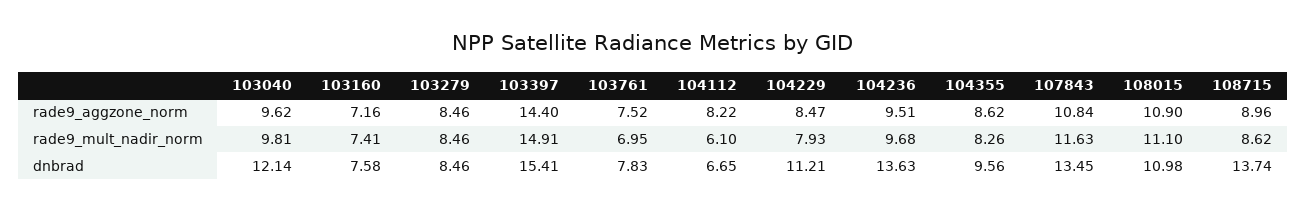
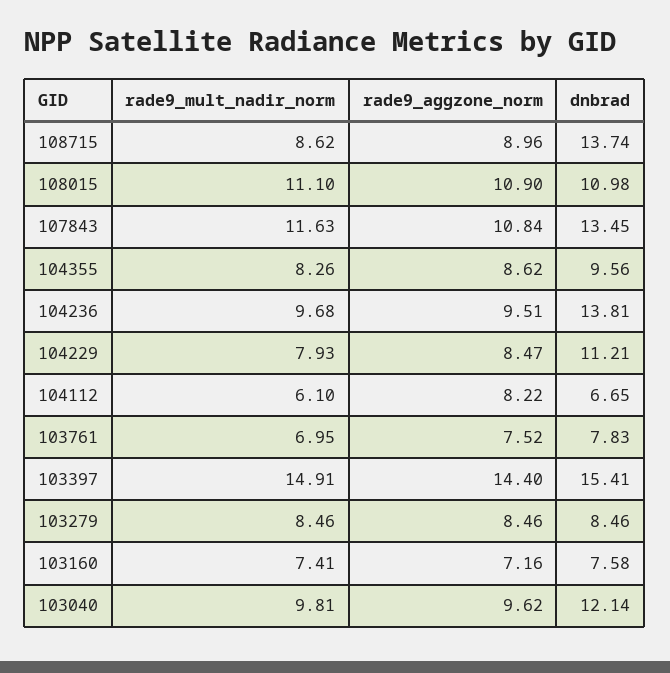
  {
    "103040": {
      "rade9_aggzone_norm": 9.62,
      "rade9_mult_nadir_norm": 9.81,
      "dnbrad": 12.14
    },
    "103160": {
      "rade9_aggzone_norm": 7.16,
      "rade9_mult_nadir_norm": 7.41,
      "dnbrad": 7.58
    },
    "103279": {
      "rade9_aggzone_norm": 8.46,
      "rade9_mult_nadir_norm": 8.46,
      "dnbrad": 8.46
    },
    "103397": {
      "rade9_aggzone_norm": 14.4,
      "rade9_mult_nadir_norm": 14.91,
      "dnbrad": 15.41
    },
    "103761": {
      "rade9_aggzone_norm": 7.52,
      "rade9_mult_nadir_norm": 6.95,
      "dnbrad": 7.83
    },
    "104112": {
      "rade9_aggzone_norm": 8.22,
      "rade9_mult_nadir_norm": 6.1,
      "dnbrad": 6.65
    },
    "104229": {
      "rade9_aggzone_norm": 8.47,
      "rade9_mult_nadir_norm": 7.93,
      "dnbrad": 11.21
    },
    "104236": {
      "rade9_aggzone_norm": 9.51,
      "rade9_mult_nadir_norm": 9.68,
-     "dnbrad": 13.63
+     "dnbrad": 13.81
    },
    "104355": {
      "rade9_aggzone_norm": 8.62,
      "rade9_mult_nadir_norm": 8.26,
      "dnbrad": 9.56
    },
    "107843": {
      "rade9_aggzone_norm": 10.84,
      "rade9_mult_nadir_norm": 11.63,
      "dnbrad": 13.45
    },
    "108015": {
      "rade9_aggzone_norm": 10.9,
      "rade9_mult_nadir_norm": 11.1,
      "dnbrad": 10.98
    },
    "108715": {
      "rade9_aggzone_norm": 8.96,
      "rade9_mult_nadir_norm": 8.62,
      "dnbrad": 13.74
    }
  }

